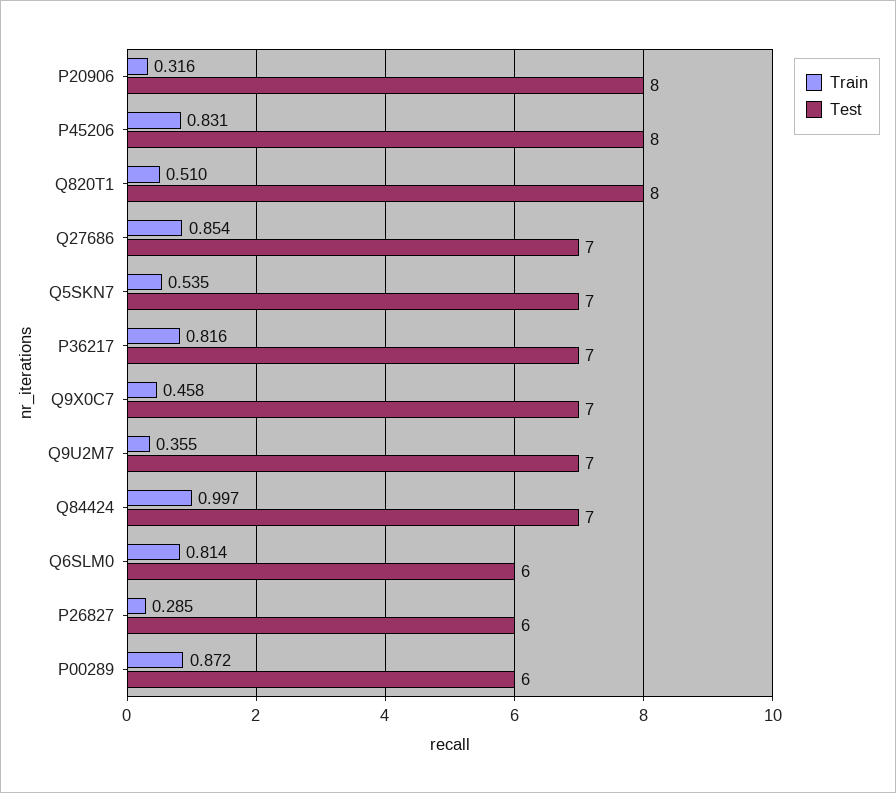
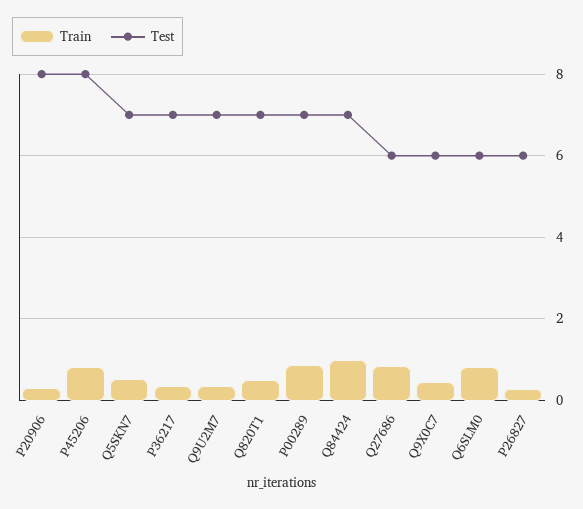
  {
    "Train": {
      "P20906": 0.316,
      "P45206": 0.831,
      "Q820T1": 0.51,
      "Q27686": 0.854,
      "Q5SKN7": 0.535,
-     "P36217": 0.816,
+     "P36217": 0.4,
      "Q9X0C7": 0.458,
      "Q9U2M7": 0.355,
      "Q84424": 0.997,
      "Q6SLM0": 0.814,
      "P26827": 0.285,
      "P00289": 0.872
    },
    "Test": {
      "P20906": 8,
      "P45206": 8,
-     "Q820T1": 8,
+     "Q820T1": 7,
-     "Q27686": 7,
+     "Q27686": 6,
      "Q5SKN7": 7,
      "P36217": 7,
-     "Q9X0C7": 7,
+     "Q9X0C7": 6,
      "Q9U2M7": 7,
      "Q84424": 7,
      "Q6SLM0": 6,
      "P26827": 6,
-     "P00289": 6
+     "P00289": 7
    }
  }

